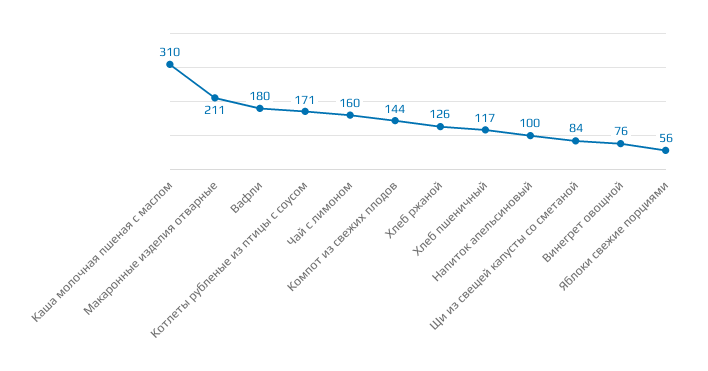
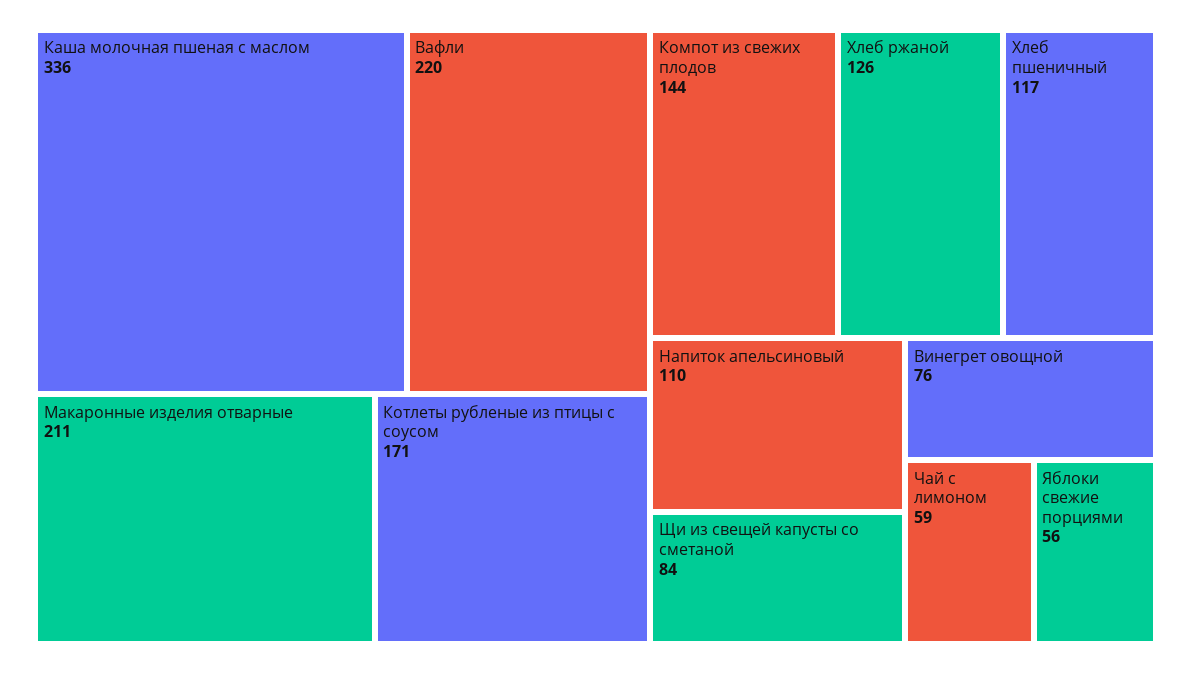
  {
-   "Каша молочная пшеная с маслом": 310,
+   "Каша молочная пшеная с маслом": 336,
    "Макаронные изделия отварные": 211,
-   "Вафли": 180,
+   "Вафли": 220,
    "Котлеты рубленые из птицы с соусом": 171,
-   "Чай с лимоном": 160,
+   "Чай с лимоном": 59,
    "Компот из свежих плодов": 144,
    "Хлеб ржаной": 126,
    "Хлеб пшеничный": 117,
-   "Напиток апельсиновый": 100,
+   "Напиток апельсиновый": 110,
    "Щи из свещей капусты со сметаной": 84,
    "Винегрет овощной": 76,
    "Яблоки свежие порциями": 56
  }

